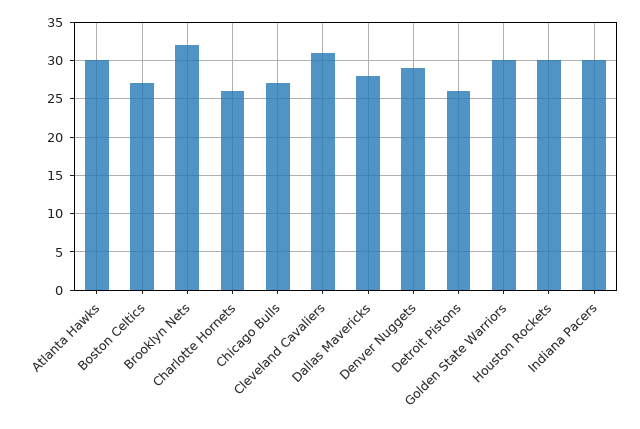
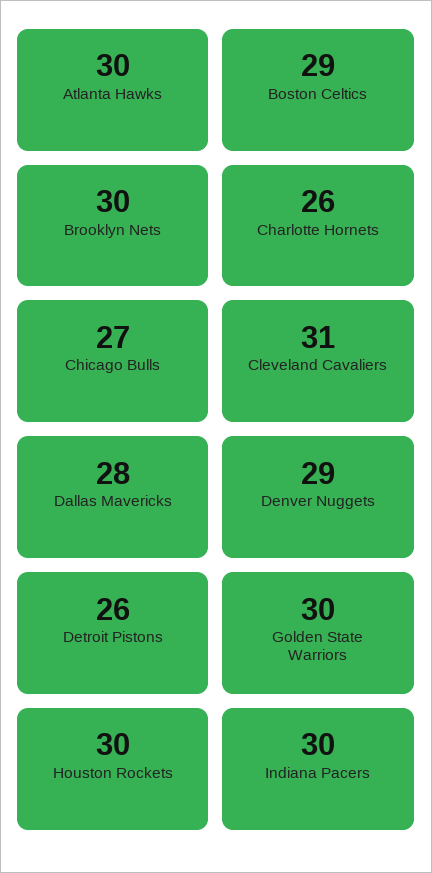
  {
    "Atlanta Hawks": 30,
-   "Boston Celtics": 27,
+   "Boston Celtics": 29,
-   "Brooklyn Nets": 32,
+   "Brooklyn Nets": 30,
    "Charlotte Hornets": 26,
    "Chicago Bulls": 27,
    "Cleveland Cavaliers": 31,
    "Dallas Mavericks": 28,
    "Denver Nuggets": 29,
    "Detroit Pistons": 26,
    "Golden State Warriors": 30,
    "Houston Rockets": 30,
    "Indiana Pacers": 30
  }

